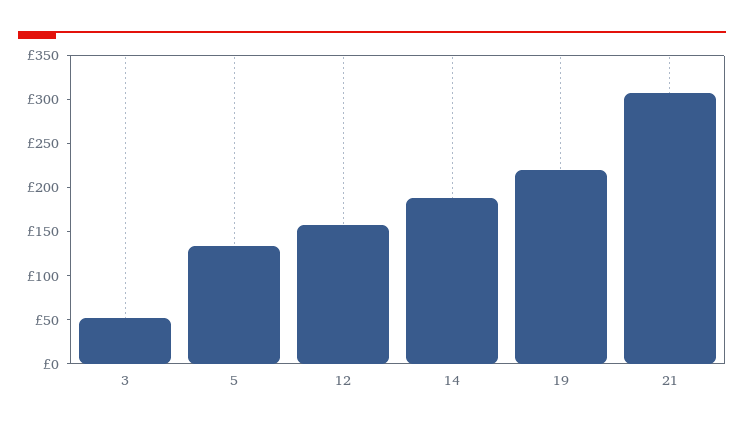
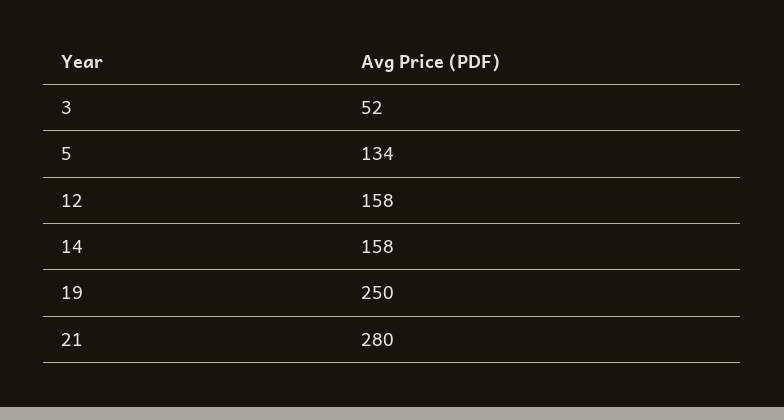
  {
    "3": 52,
    "5": 134,
    "12": 158,
-   "14": 190,
+   "14": 158,
-   "19": 220,
+   "19": 250,
-   "21": 310
+   "21": 280
  }

